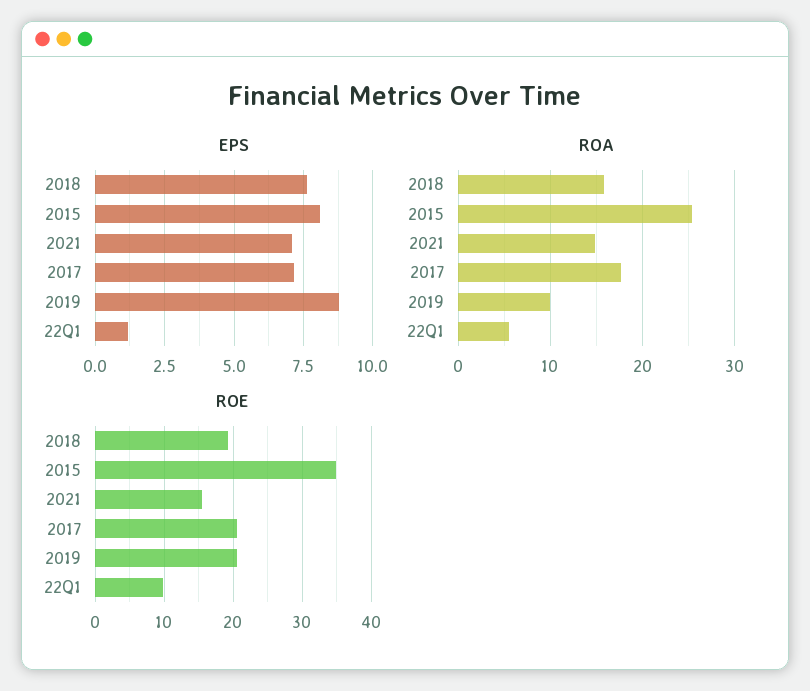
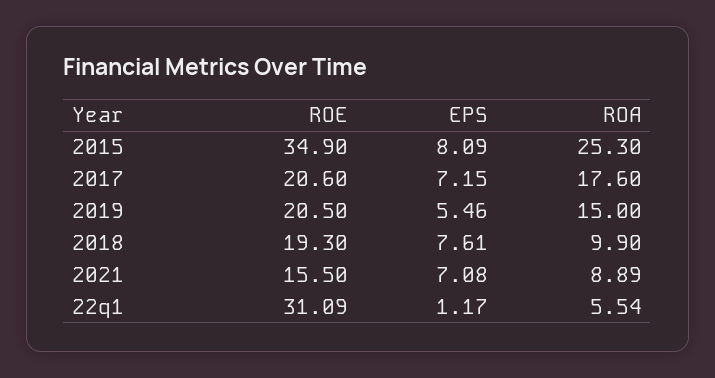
  {
    "EPS": {
      "2018": 7.61,
      "2015": 8.09,
      "2021": 7.08,
      "2017": 7.15,
-     "2019": 8.75,
+     "2019": 5.46,
      "22Q1": 1.17
    },
    "ROA": {
-     "2018": 16,
+     "2018": 9.9,
      "2015": 25.3,
-     "2021": 15,
+     "2021": 8.89,
      "2017": 17.6,
-     "2019": 10,
+     "2019": 15,
      "22Q1": 5.54
    },
    "ROE": {
      "2018": 19.3,
      "2015": 34.9,
      "2021": 15.5,
      "2017": 20.6,
      "2019": 20.5,
-     "22Q1": 10
+     "22Q1": 31.09
    }
  }

